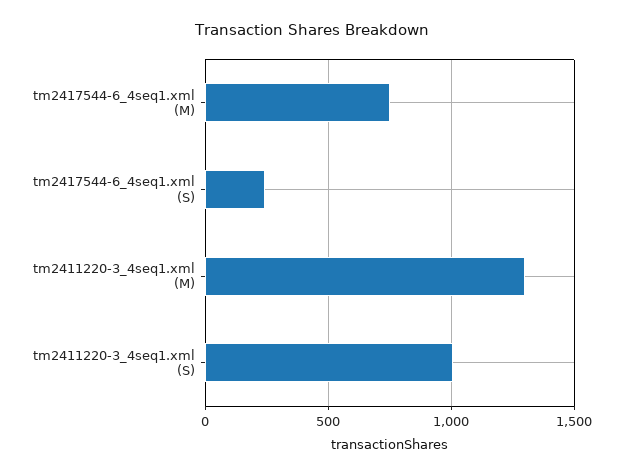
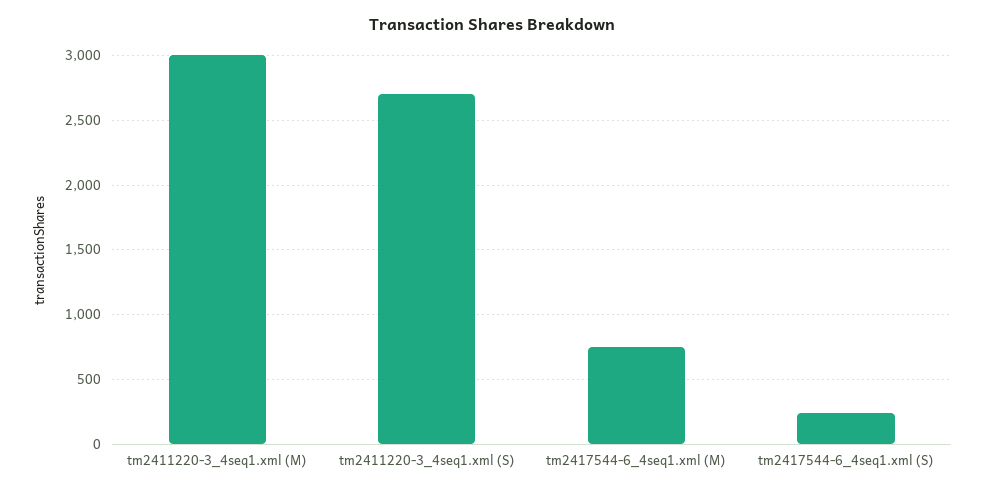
  {
    "tm2417544-6_4seq1.xml (M)": 750,
    "tm2417544-6_4seq1.xml (S)": 250,
-   "tm2411220-3_4seq1.xml (M)": 1300,
+   "tm2411220-3_4seq1.xml (M)": 3000,
-   "tm2411220-3_4seq1.xml (S)": 1000
+   "tm2411220-3_4seq1.xml (S)": 2700
  }

